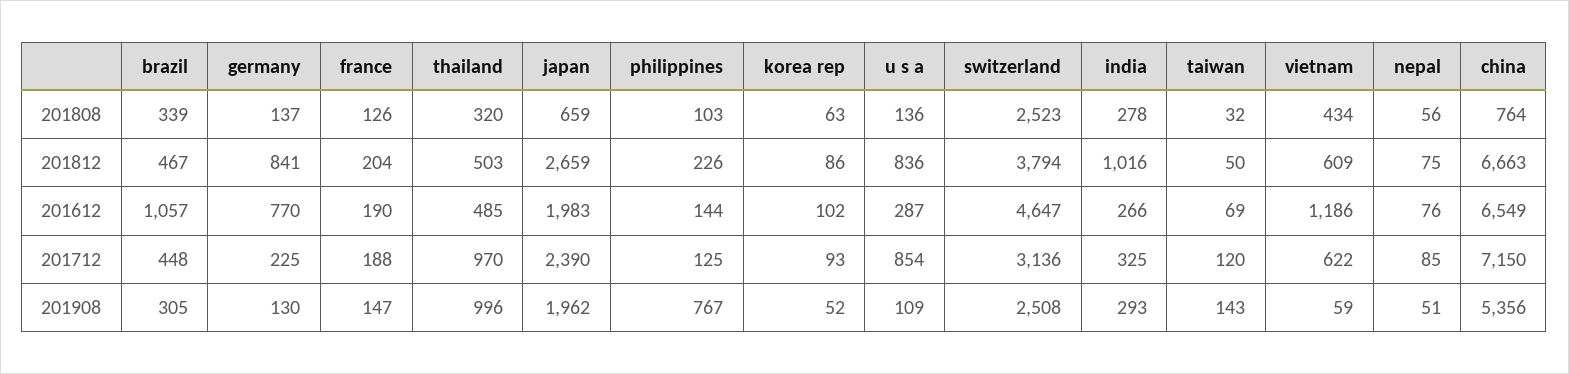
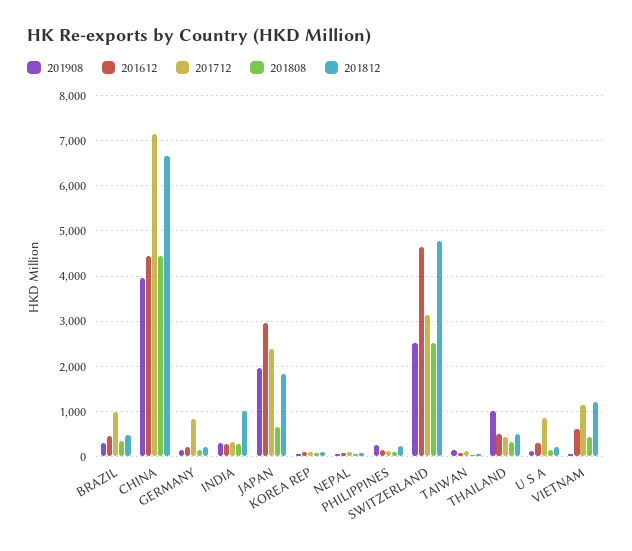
  {
    "201808": {
      "brazil": 339,
      "germany": 137,
-     "france": 126,
      "thailand": 320,
      "japan": 659,
      "philippines": 103,
      "korea rep": 63,
      "u s a": 136,
      "switzerland": 2523,
      "india": 278,
      "taiwan": 32,
      "vietnam": 434,
      "nepal": 56,
-     "china": 764
+     "china": 4400
    },
    "201812": {
      "brazil": 467,
-     "germany": 841,
+     "germany": 200,
-     "france": 204,
      "thailand": 503,
-     "japan": 2659,
+     "japan": 1800,
      "philippines": 226,
      "korea rep": 86,
-     "u s a": 836,
+     "u s a": 200,
-     "switzerland": 3794,
+     "switzerland": 4800,
      "india": 1016,
      "taiwan": 50,
-     "vietnam": 609,
+     "vietnam": 1200,
      "nepal": 75,
      "china": 6663
    },
    "201612": {
-     "brazil": 1057,
+     "brazil": 400,
-     "germany": 770,
+     "germany": 200,
-     "france": 190,
      "thailand": 485,
-     "japan": 1983,
+     "japan": 3000,
      "philippines": 144,
      "korea rep": 102,
      "u s a": 287,
      "switzerland": 4647,
      "india": 266,
      "taiwan": 69,
-     "vietnam": 1186,
+     "vietnam": 600,
      "nepal": 76,
-     "china": 6549
+     "china": 4400
    },
    "201712": {
-     "brazil": 448,
+     "brazil": 1000,
-     "germany": 225,
+     "germany": 800,
-     "france": 188,
-     "thailand": 970,
+     "thailand": 400,
      "japan": 2390,
      "philippines": 125,
      "korea rep": 93,
      "u s a": 854,
      "switzerland": 3136,
      "india": 325,
      "taiwan": 120,
-     "vietnam": 622,
+     "vietnam": 1200,
      "nepal": 85,
      "china": 7150
    },
    "201908": {
      "brazil": 305,
      "germany": 130,
-     "france": 147,
      "thailand": 996,
      "japan": 1962,
-     "philippines": 767,
+     "philippines": 200,
      "korea rep": 52,
      "u s a": 109,
      "switzerland": 2508,
      "india": 293,
      "taiwan": 143,
      "vietnam": 59,
      "nepal": 51,
-     "china": 5356
+     "china": 4000
    }
  }

